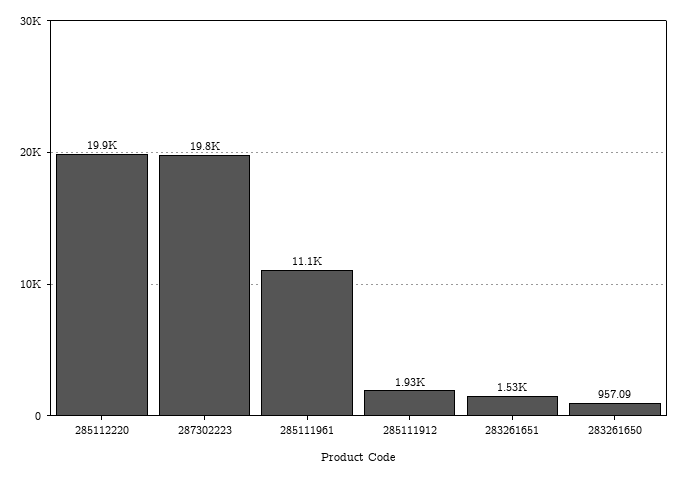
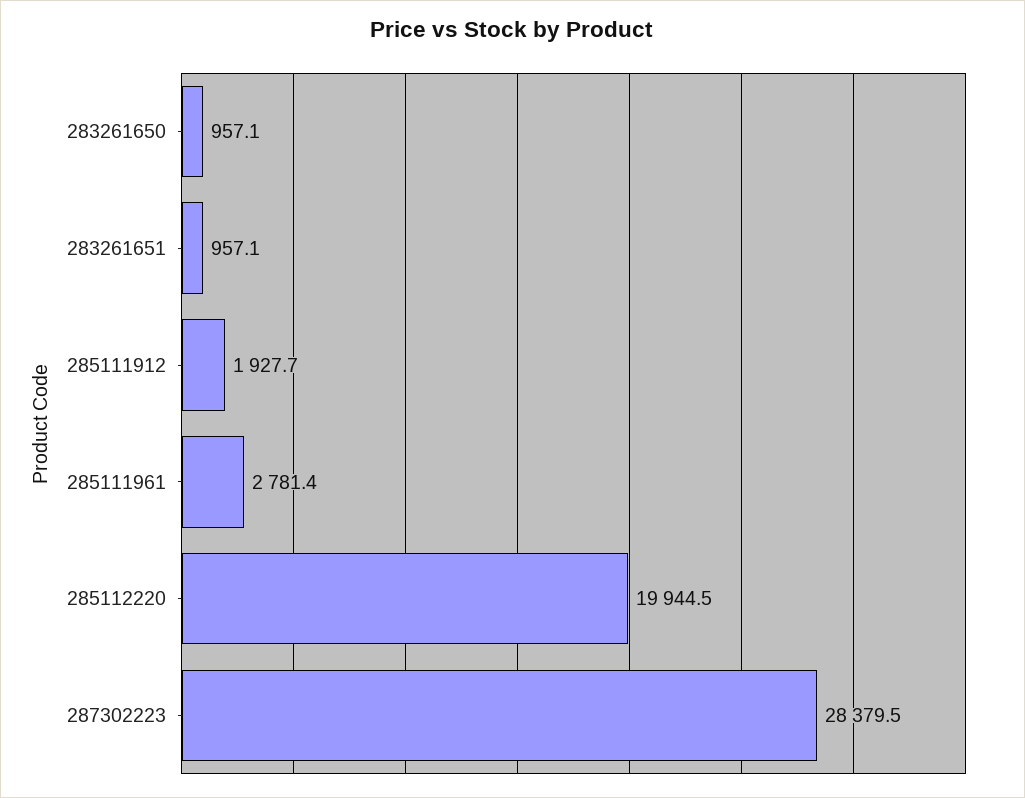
  {
    "285112220": 19944.5,
-   "287302223": 19800,
+   "287302223": 28379.5,
-   "285111961": 11100,
+   "285111961": 2781.4,
    "285111912": 1927.7,
-   "283261651": 1530,
+   "283261651": 957.1,
    "283261650": 957.09
  }

